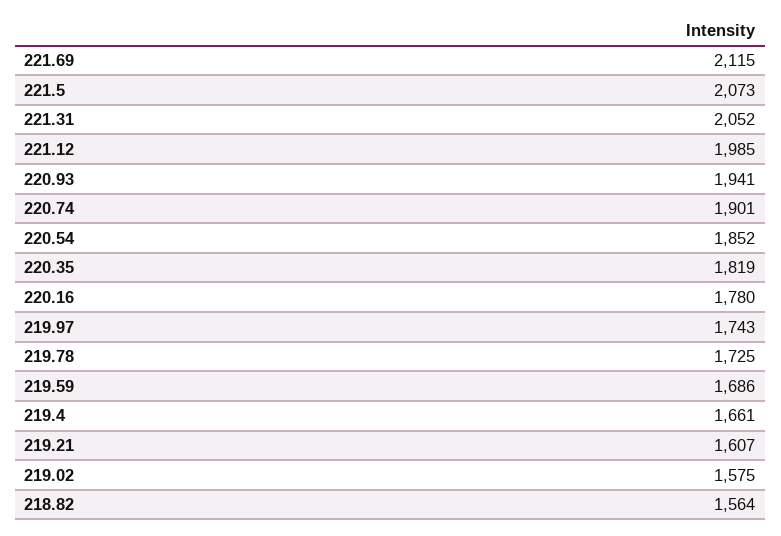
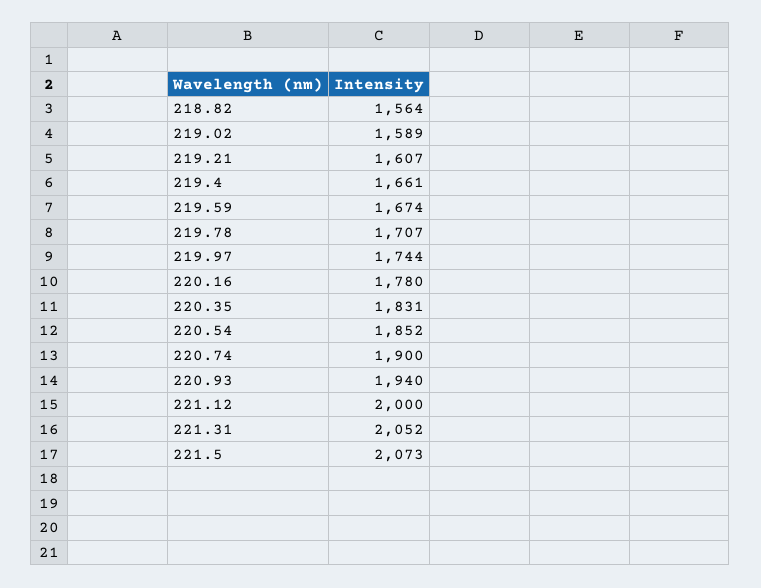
  {
-   "221.69": 2115,
    "221.5": 2073,
    "221.31": 2052,
-   "221.12": 1985,
+   "221.12": 2000,
-   "220.93": 1941,
+   "220.93": 1940,
-   "220.74": 1901,
+   "220.74": 1900,
    "220.54": 1852,
-   "220.35": 1819,
+   "220.35": 1831,
    "220.16": 1780,
-   "219.97": 1743,
+   "219.97": 1744,
-   "219.78": 1725,
+   "219.78": 1707,
-   "219.59": 1686,
+   "219.59": 1674,
    "219.4": 1661,
    "219.21": 1607,
-   "219.02": 1575,
+   "219.02": 1589,
    "218.82": 1564
  }

